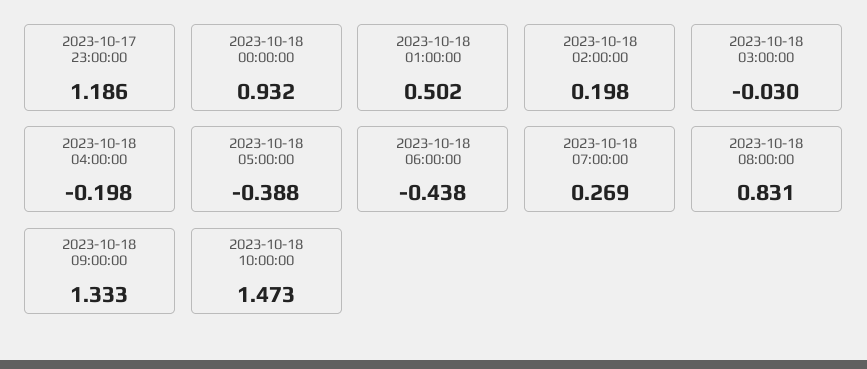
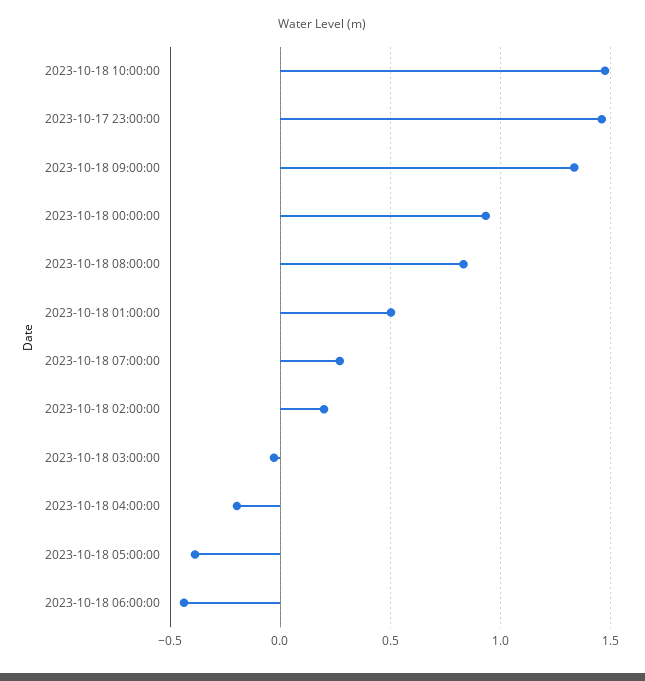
  {
-   "2023-10-17 23:00:00": 1.186,
+   "2023-10-17 23:00:00": 1.45,
    "2023-10-18 00:00:00": 0.932,
    "2023-10-18 01:00:00": 0.502,
    "2023-10-18 02:00:00": 0.198,
    "2023-10-18 03:00:00": -0.03,
    "2023-10-18 04:00:00": -0.198,
    "2023-10-18 05:00:00": -0.388,
    "2023-10-18 06:00:00": -0.438,
    "2023-10-18 07:00:00": 0.269,
    "2023-10-18 08:00:00": 0.831,
    "2023-10-18 09:00:00": 1.333,
    "2023-10-18 10:00:00": 1.473
  }

